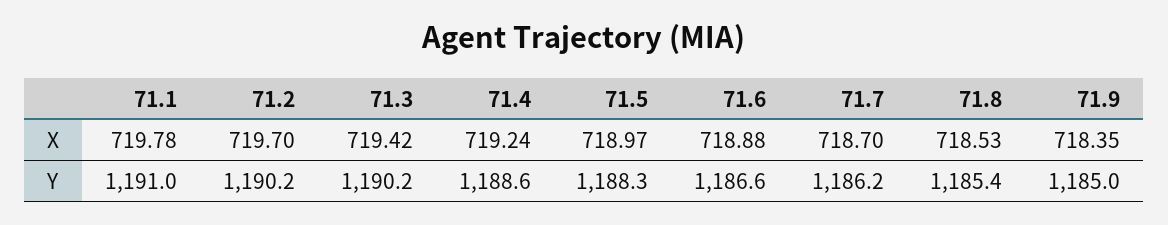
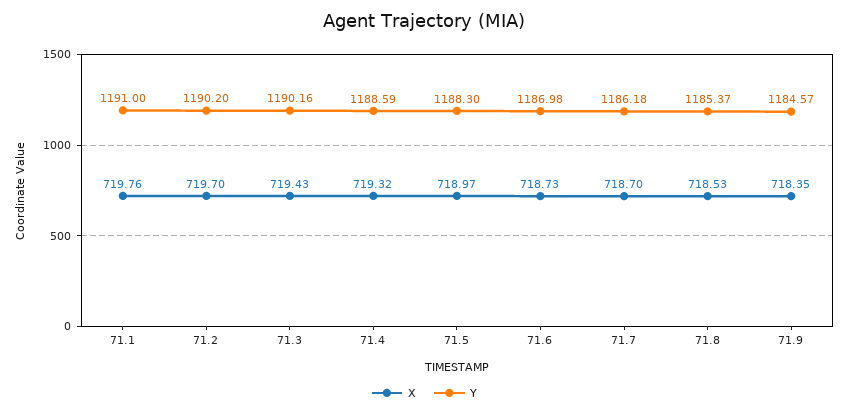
  {
    "X": {
-     "71.1": 719.78,
+     "71.1": 719.76,
      "71.2": 719.7,
-     "71.3": 719.42,
+     "71.3": 719.43,
-     "71.4": 719.24,
+     "71.4": 719.32,
      "71.5": 718.97,
-     "71.6": 718.88,
+     "71.6": 718.73,
      "71.7": 718.7,
      "71.8": 718.53,
      "71.9": 718.35
    },
    "Y": {
      "71.1": 1191,
      "71.2": 1190.2,
      "71.3": 1190.16,
      "71.4": 1188.59,
      "71.5": 1188.3,
-     "71.6": 1186.6,
+     "71.6": 1186.98,
      "71.7": 1186.18,
      "71.8": 1185.37,
-     "71.9": 1185
+     "71.9": 1184.57
    }
  }

